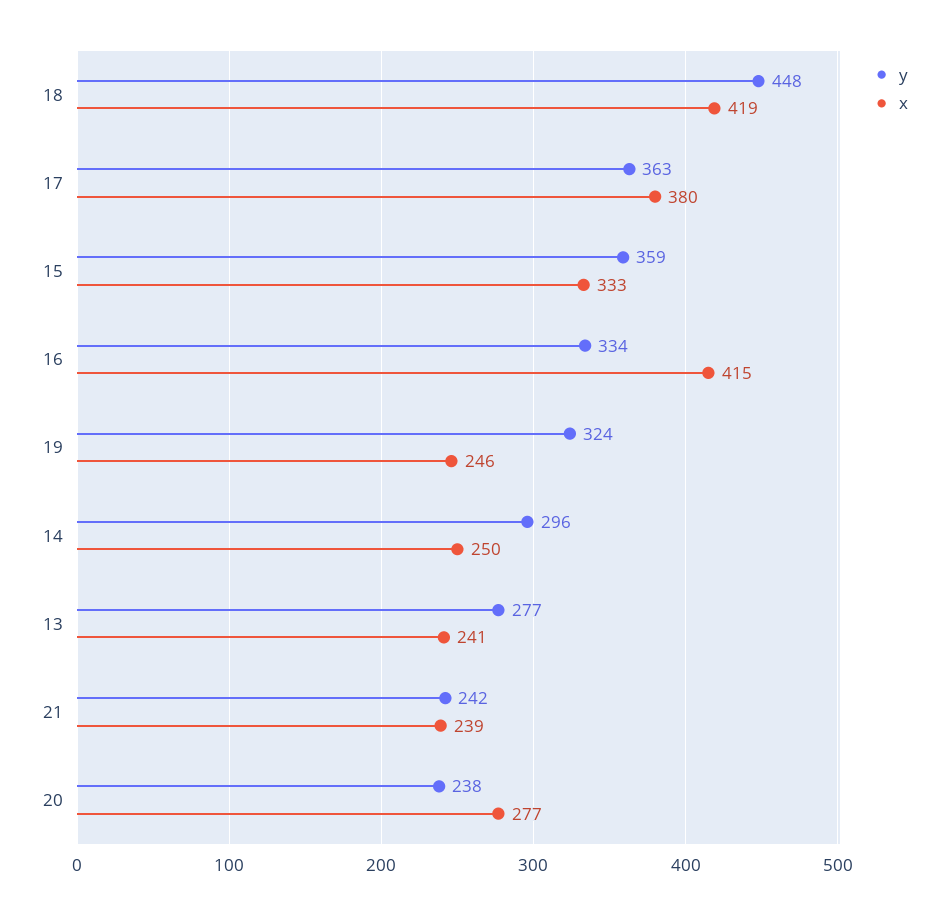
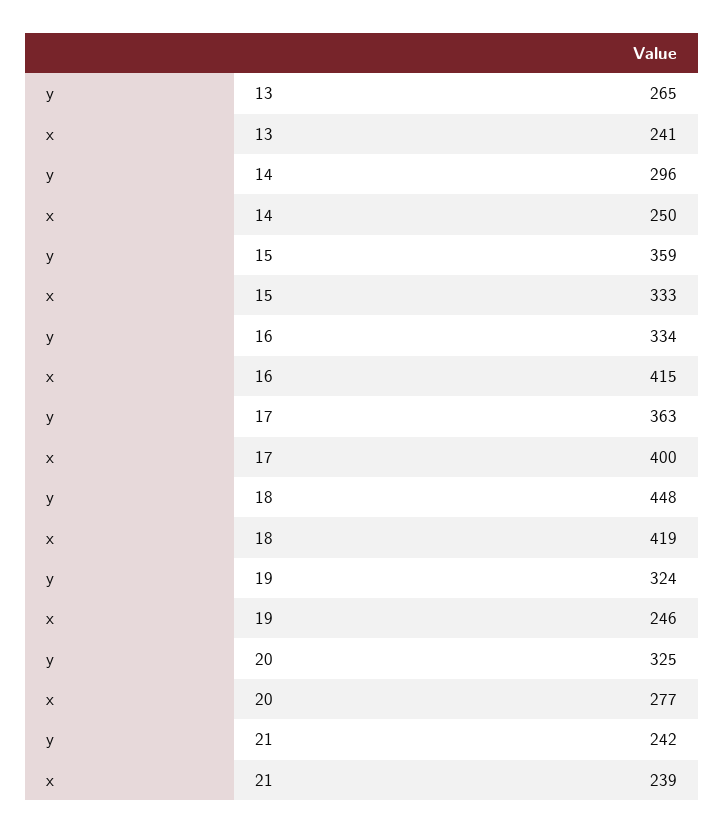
  {
    "y": {
      "18": 448,
      "17": 363,
      "15": 359,
      "16": 334,
      "19": 324,
      "14": 296,
-     "13": 277,
+     "13": 265,
      "21": 242,
-     "20": 238
+     "20": 325
    },
    "x": {
      "18": 419,
-     "17": 380,
+     "17": 400,
      "15": 333,
      "16": 415,
      "19": 246,
      "14": 250,
      "13": 241,
      "21": 239,
      "20": 277
    }
  }

